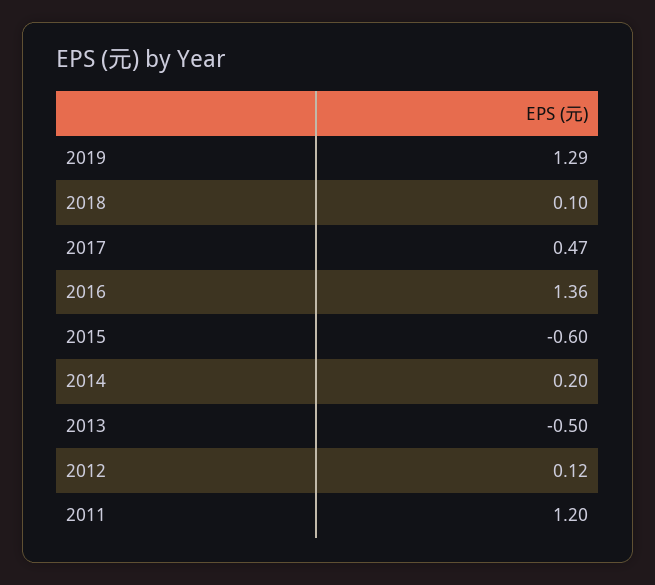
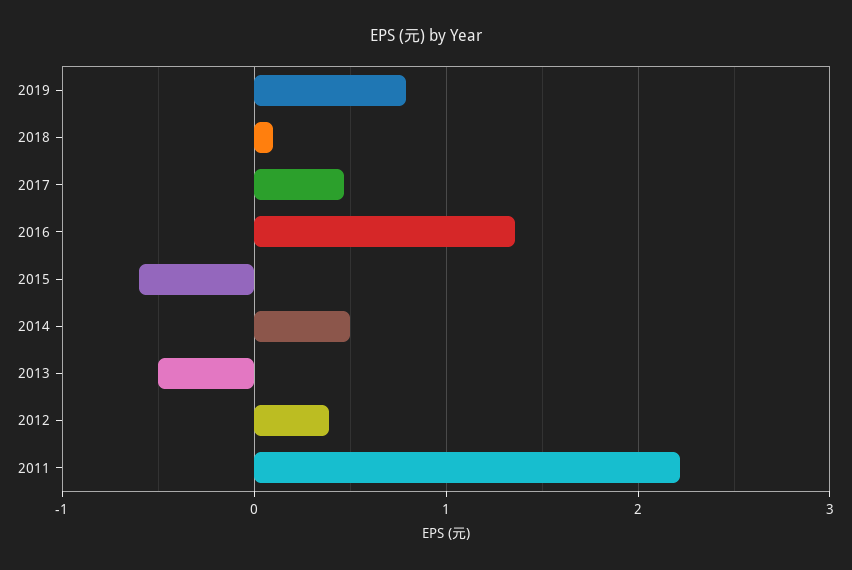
  {
-   "2019": 1.29,
+   "2019": 0.8,
    "2018": 0.1,
    "2017": 0.47,
    "2016": 1.36,
    "2015": -0.6,
-   "2014": 0.2,
+   "2014": 0.5,
    "2013": -0.5,
-   "2012": 0.12,
+   "2012": 0.4,
-   "2011": 1.2
+   "2011": 2.2
  }

